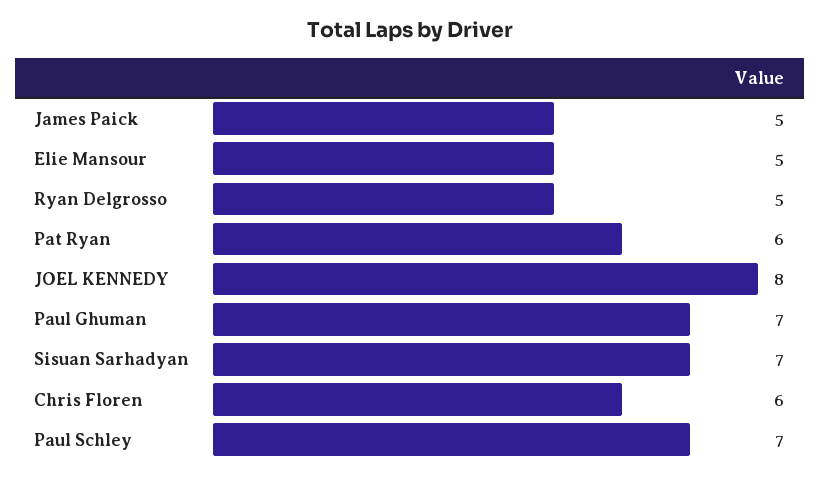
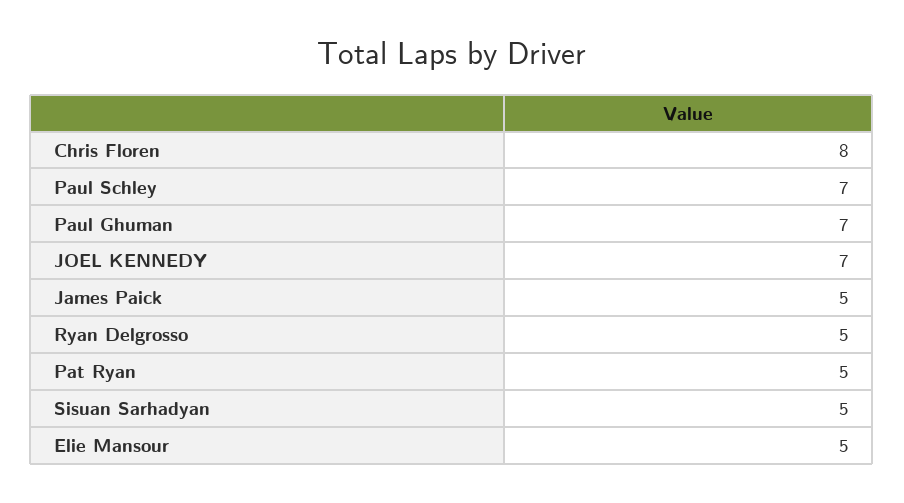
  {
    "James Paick": 5,
    "Elie Mansour": 5,
    "Ryan Delgrosso": 5,
-   "Pat Ryan": 6,
+   "Pat Ryan": 5,
-   "JOEL KENNEDY": 8,
+   "JOEL KENNEDY": 7,
    "Paul Ghuman": 7,
-   "Sisuan Sarhadyan": 7,
+   "Sisuan Sarhadyan": 5,
-   "Chris Floren": 6,
+   "Chris Floren": 8,
    "Paul Schley": 7
  }

